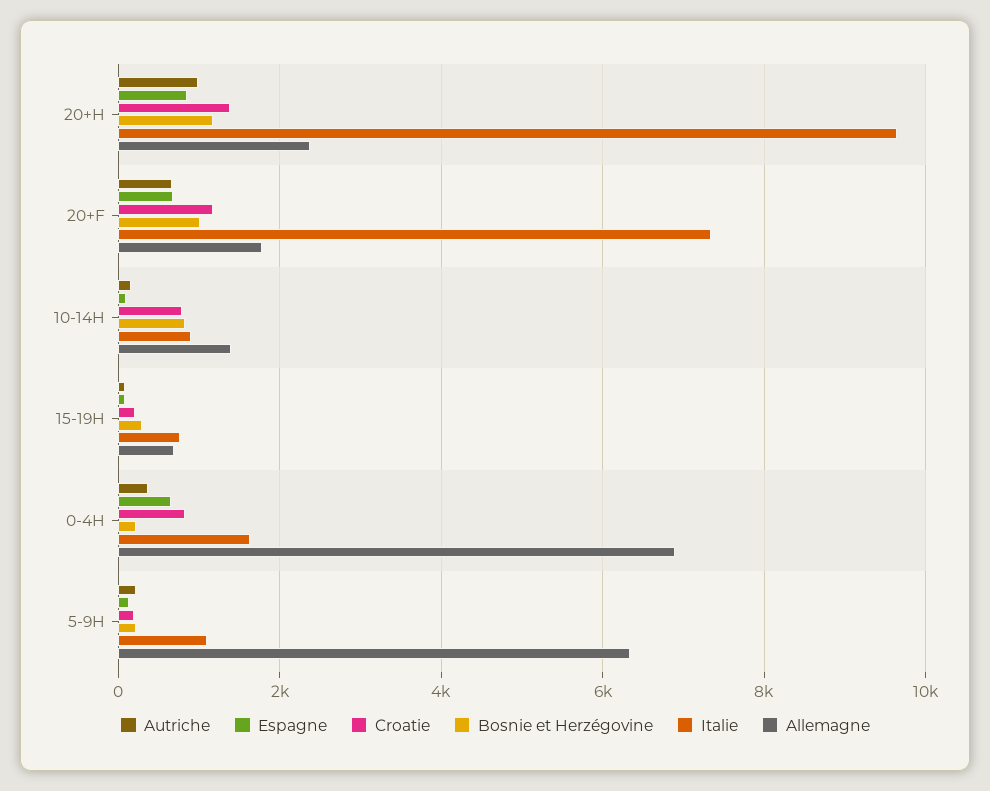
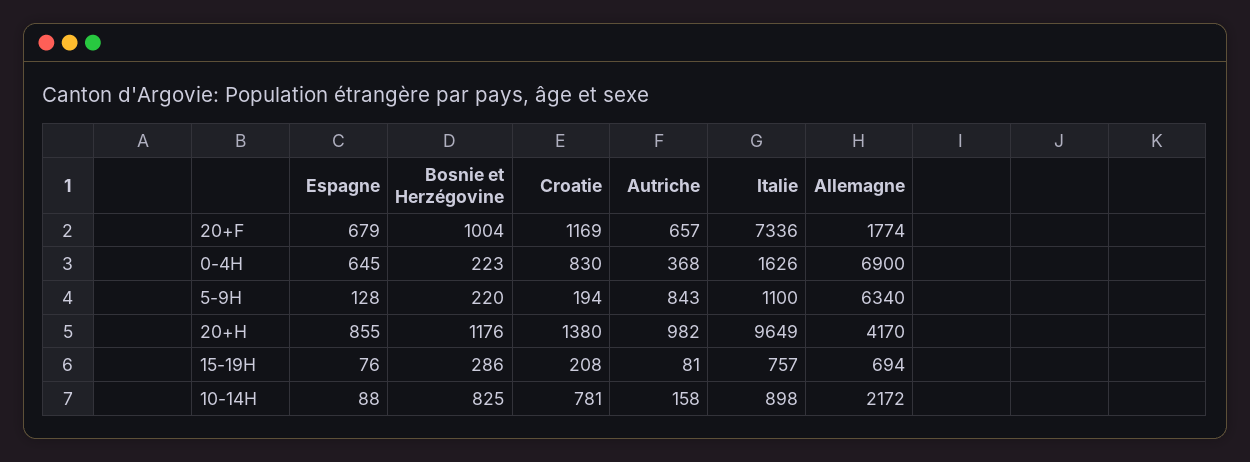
  {
    "Autriche": {
      "20+H": 982,
      "20+F": 657,
      "10-14H": 158,
      "15-19H": 81,
      "0-4H": 368,
-     "5-9H": 200
+     "5-9H": 843
    },
    "Espagne": {
      "20+H": 855,
      "20+F": 679,
      "10-14H": 88,
      "15-19H": 76,
      "0-4H": 645,
      "5-9H": 128
    },
    "Croatie": {
      "20+H": 1380,
      "20+F": 1169,
      "10-14H": 781,
      "15-19H": 208,
      "0-4H": 830,
      "5-9H": 194
    },
    "Bosnie et Herzégovine": {
      "20+H": 1176,
      "20+F": 1004,
      "10-14H": 825,
      "15-19H": 286,
      "0-4H": 223,
      "5-9H": 220
    },
    "Italie": {
      "20+H": 9649,
      "20+F": 7336,
      "10-14H": 898,
      "15-19H": 757,
      "0-4H": 1626,
      "5-9H": 1100
    },
    "Allemagne": {
-     "20+H": 2400,
+     "20+H": 4170,
      "20+F": 1774,
-     "10-14H": 1400,
+     "10-14H": 2172,
      "15-19H": 694,
      "0-4H": 6900,
      "5-9H": 6340
    }
  }

